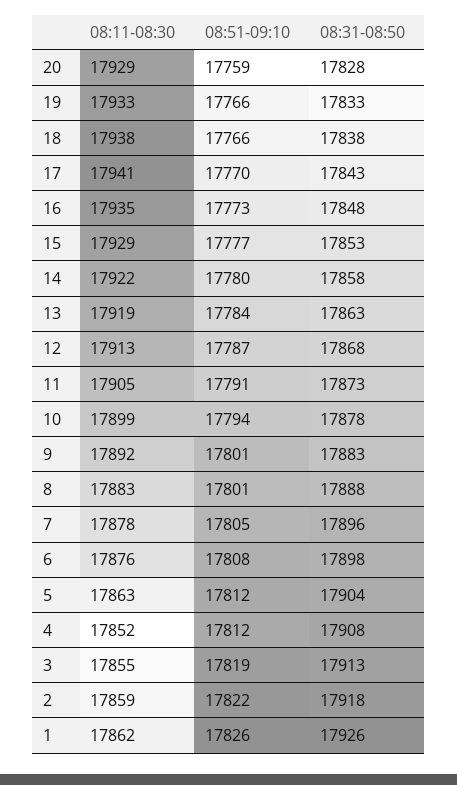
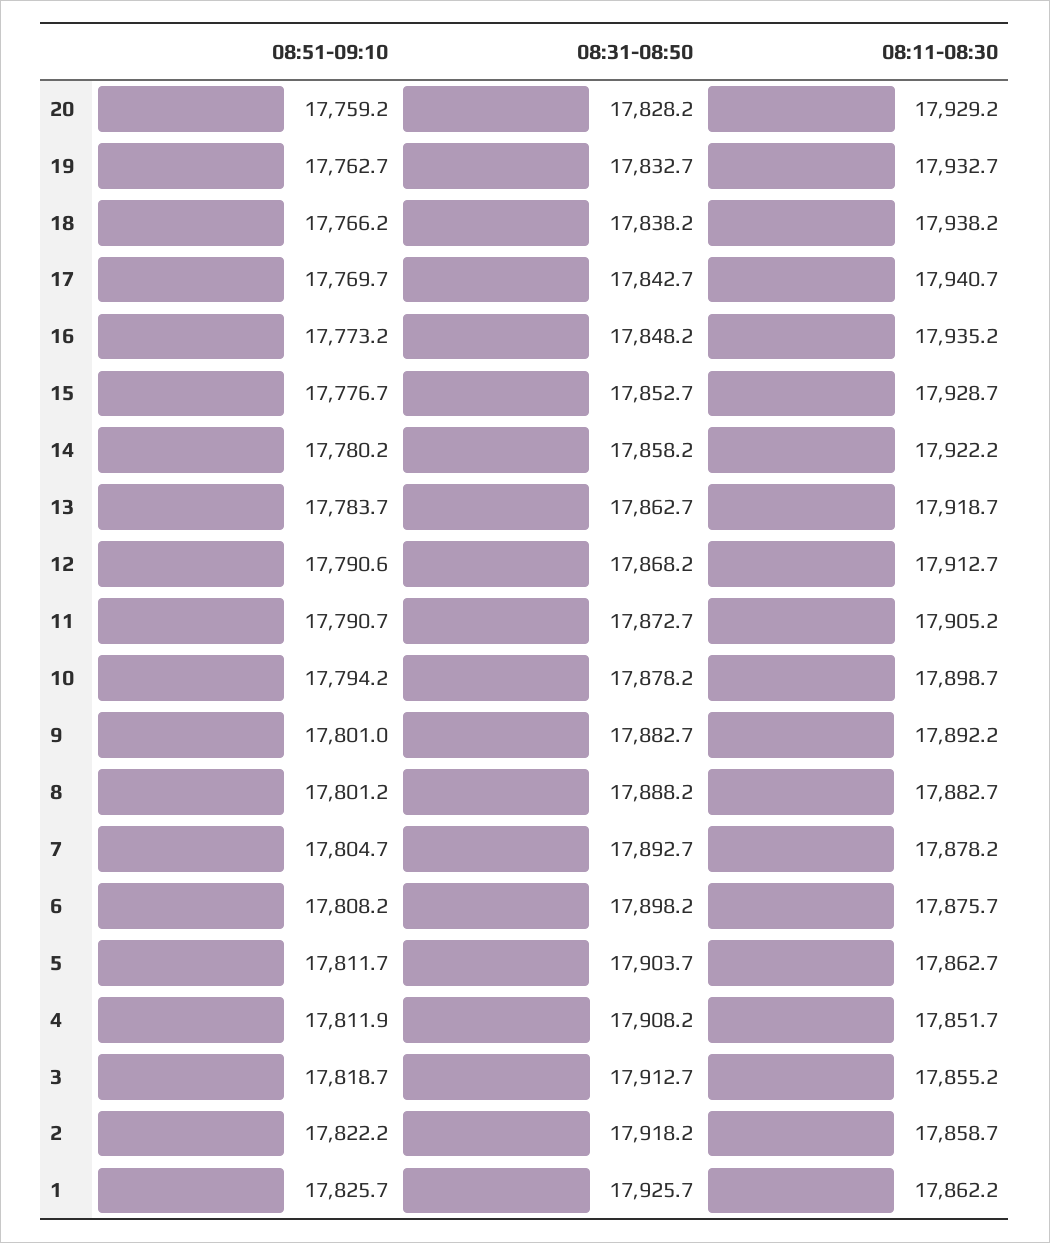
  {
    "08:11-08:30": {
      "20": 17929.2,
      "19": 17932.7,
      "18": 17938.2,
      "17": 17940.7,
      "16": 17935.2,
      "15": 17928.7,
      "14": 17922.2,
      "13": 17918.7,
      "12": 17912.7,
      "11": 17905.2,
      "10": 17898.7,
      "9": 17892.2,
      "8": 17882.7,
      "7": 17878.2,
      "6": 17875.7,
      "5": 17862.7,
      "4": 17851.7,
      "3": 17855.2,
      "2": 17858.7,
      "1": 17862.2
    },
    "08:51-09:10": {
      "20": 17759.2,
-     "19": 17766,
+     "19": 17762.7,
      "18": 17766.2,
      "17": 17769.7,
      "16": 17773.2,
      "15": 17776.7,
      "14": 17780.2,
      "13": 17783.7,
-     "12": 17787,
+     "12": 17790.6,
      "11": 17790.7,
      "10": 17794.2,
      "9": 17801,
      "8": 17801.2,
      "7": 17804.7,
      "6": 17808.2,
      "5": 17811.7,
      "4": 17811.9,
      "3": 17818.7,
      "2": 17822.2,
      "1": 17825.7
    },
    "08:31-08:50": {
      "20": 17828.2,
      "19": 17832.7,
      "18": 17838.2,
      "17": 17842.7,
      "16": 17848.2,
      "15": 17852.7,
      "14": 17858.2,
      "13": 17862.7,
      "12": 17868.2,
      "11": 17872.7,
      "10": 17878.2,
      "9": 17882.7,
      "8": 17888.2,
-     "7": 17896,
+     "7": 17892.7,
      "6": 17898.2,
      "5": 17903.7,
      "4": 17908.2,
      "3": 17912.7,
      "2": 17918.2,
      "1": 17925.7
    }
  }

